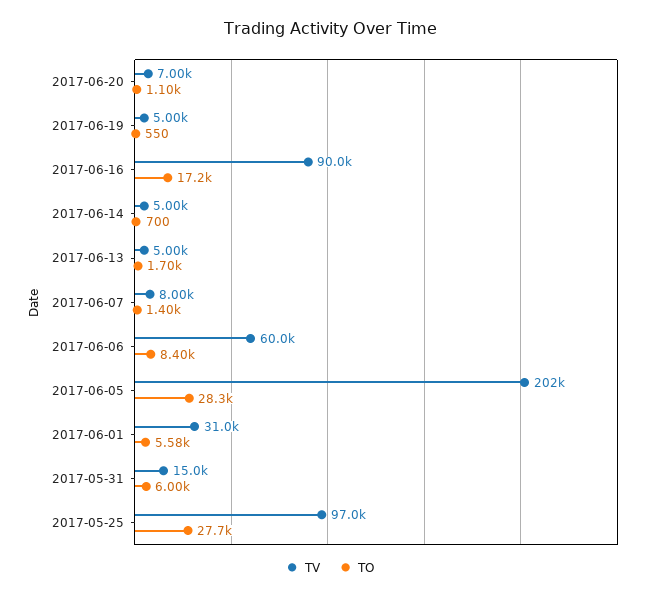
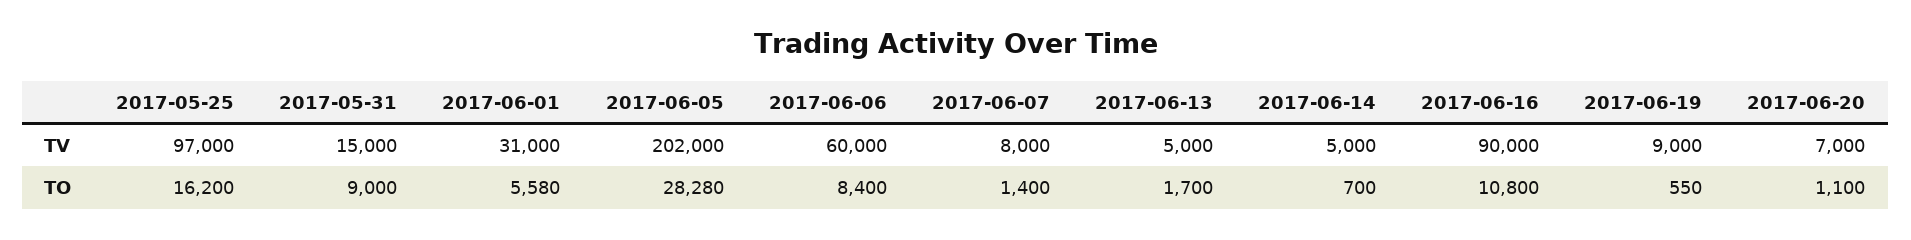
  {
    "TV": {
      "2017-06-20": 7000,
-     "2017-06-19": 5000,
+     "2017-06-19": 9000,
      "2017-06-16": 90000,
      "2017-06-14": 5000,
      "2017-06-13": 5000,
      "2017-06-07": 8000,
      "2017-06-06": 60000,
      "2017-06-05": 202000,
      "2017-06-01": 31000,
      "2017-05-31": 15000,
      "2017-05-25": 97000
    },
    "TO": {
      "2017-06-20": 1100,
      "2017-06-19": 550,
-     "2017-06-16": 17200,
+     "2017-06-16": 10800,
      "2017-06-14": 700,
      "2017-06-13": 1700,
      "2017-06-07": 1400,
      "2017-06-06": 8400,
      "2017-06-05": 28280,
      "2017-06-01": 5580,
-     "2017-05-31": 6000,
+     "2017-05-31": 9000,
-     "2017-05-25": 27700
+     "2017-05-25": 16200
    }
  }

